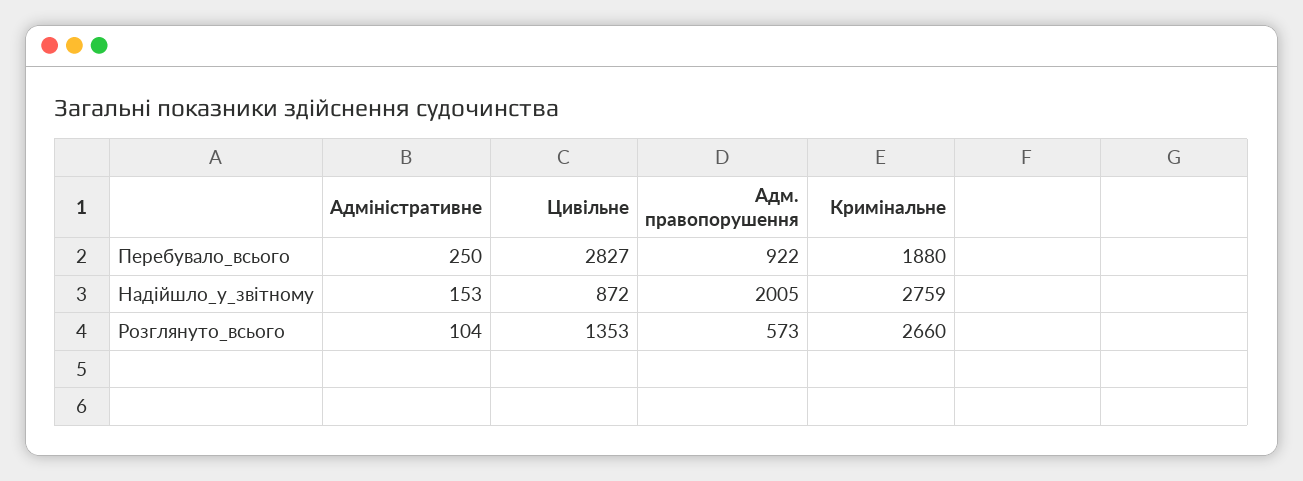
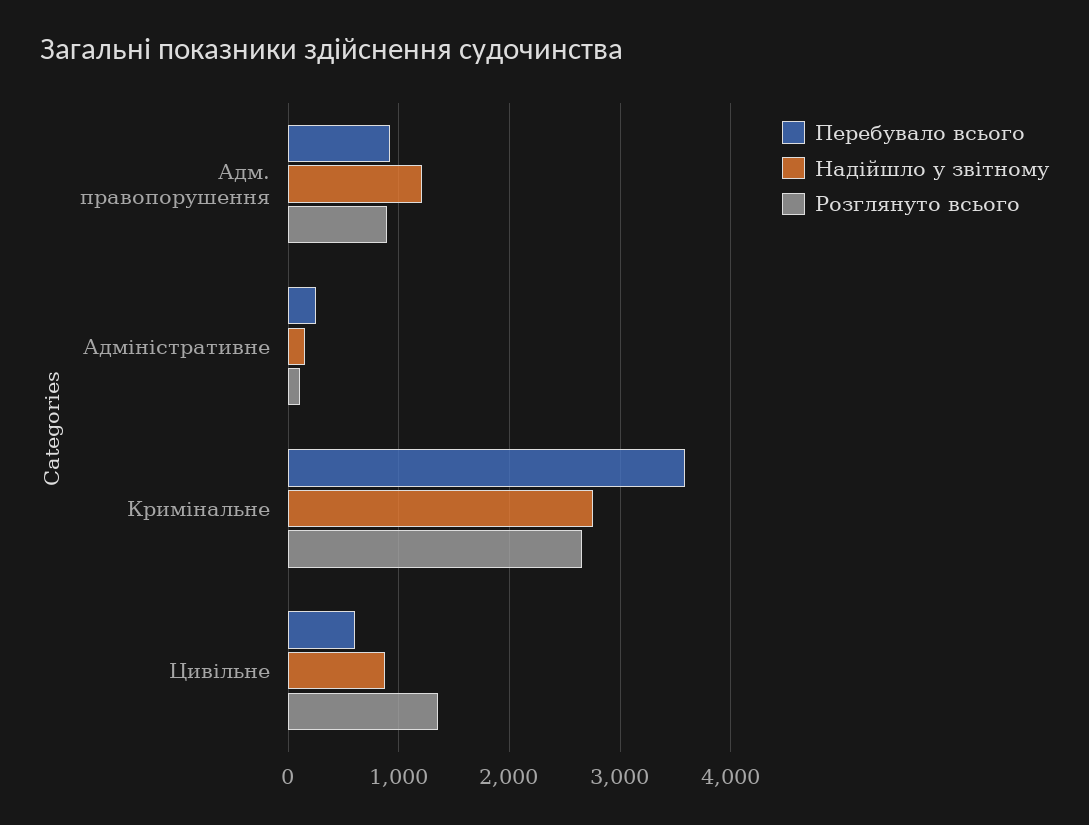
  {
    "Перебувало_всього": {
      "Адміністративне": 250,
-     "Цивільне": 2827,
+     "Цивільне": 600,
      "Адм. правопорушення": 922,
-     "Кримінальне": 1880
+     "Кримінальне": 3600
    },
    "Надійшло_у_звітному": {
      "Адміністративне": 153,
      "Цивільне": 872,
-     "Адм. правопорушення": 2005,
+     "Адм. правопорушення": 1200,
      "Кримінальне": 2759
    },
    "Розглянуто_всього": {
      "Адміністративне": 104,
      "Цивільне": 1353,
-     "Адм. правопорушення": 573,
+     "Адм. правопорушення": 900,
      "Кримінальне": 2660
    }
  }

